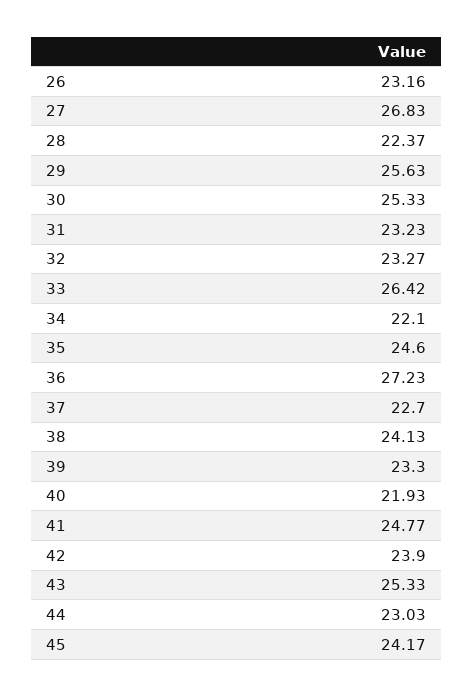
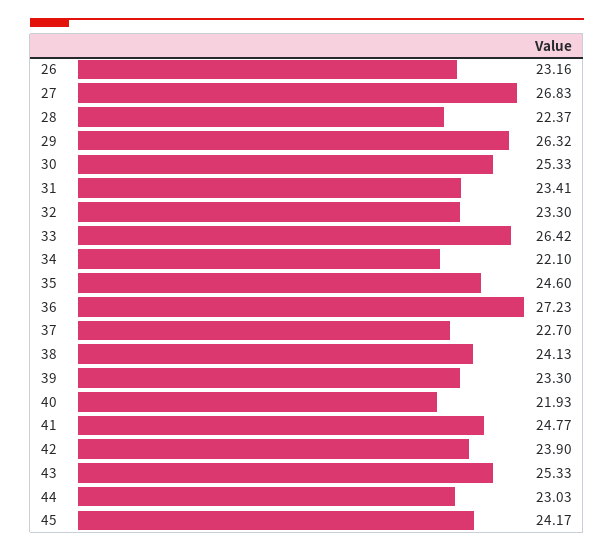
  {
    "26": 23.16,
    "27": 26.83,
    "28": 22.37,
-   "29": 25.63,
+   "29": 26.32,
    "30": 25.33,
-   "31": 23.23,
+   "31": 23.41,
-   "32": 23.27,
+   "32": 23.3,
    "33": 26.42,
    "34": 22.1,
    "35": 24.6,
    "36": 27.23,
    "37": 22.7,
    "38": 24.13,
    "39": 23.3,
    "40": 21.93,
    "41": 24.77,
    "42": 23.9,
    "43": 25.33,
    "44": 23.03,
    "45": 24.17
  }

